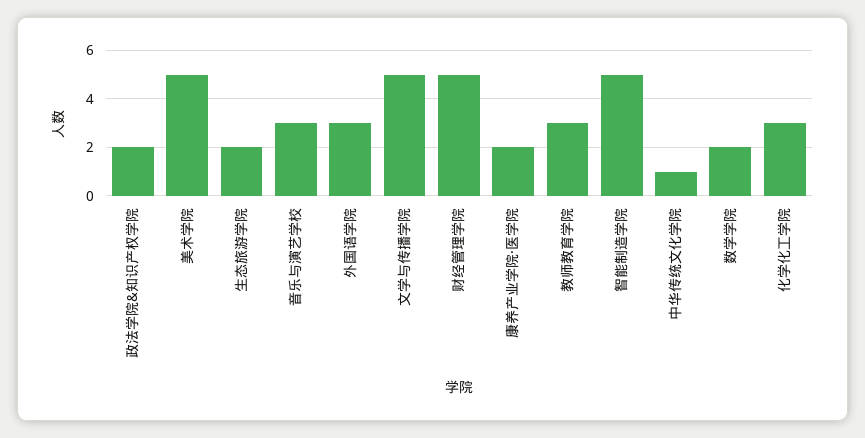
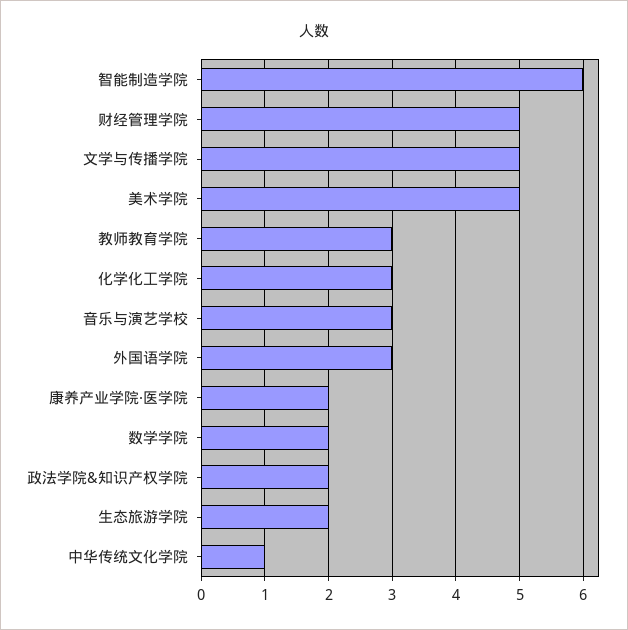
  {
    "政法学院&知识产权学院": 2,
    "美术学院": 5,
    "生态旅游学院": 2,
    "音乐与演艺学校": 3,
    "外国语学院": 3,
    "文学与传播学院": 5,
    "财经管理学院": 5,
    "康养产业学院·医学院": 2,
    "教师教育学院": 3,
-   "智能制造学院": 5,
+   "智能制造学院": 6,
    "中华传统文化学院": 1,
    "数学学院": 2,
    "化学化工学院": 3
  }

